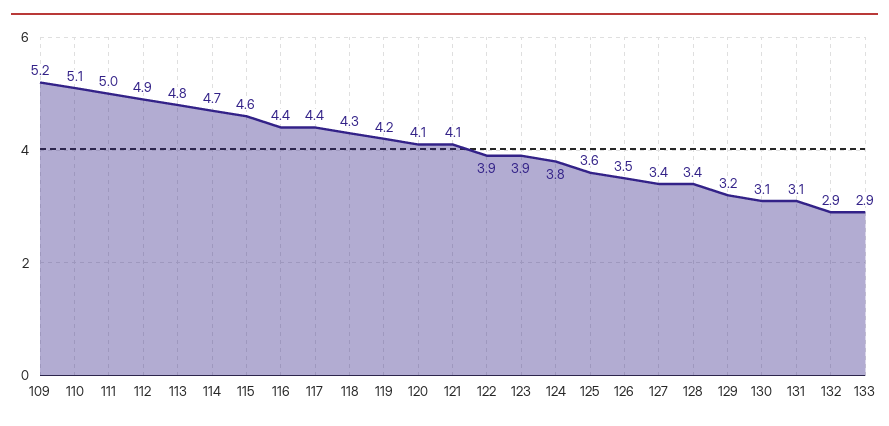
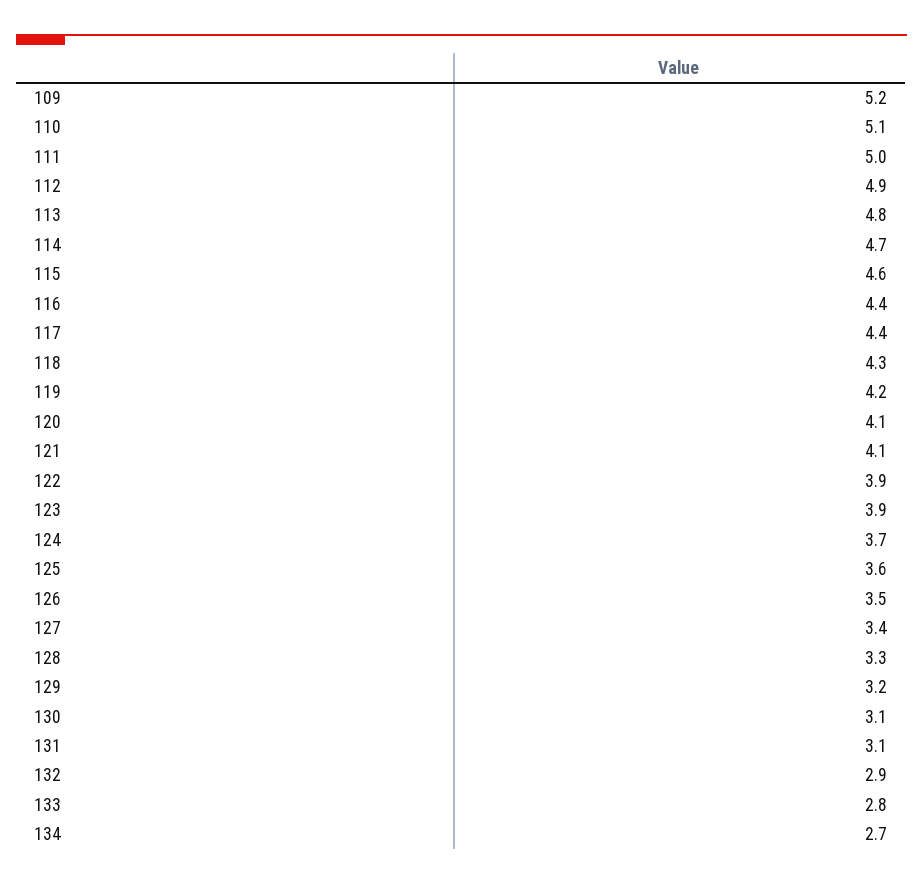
  {
    "109": 5.2,
    "110": 5.1,
    "111": 5,
    "112": 4.9,
    "113": 4.8,
    "114": 4.7,
    "115": 4.6,
    "116": 4.4,
    "117": 4.4,
    "118": 4.3,
    "119": 4.2,
    "120": 4.1,
    "121": 4.1,
    "122": 3.9,
    "123": 3.9,
-   "124": 3.8,
+   "124": 3.7,
    "125": 3.6,
    "126": 3.5,
    "127": 3.4,
-   "128": 3.4,
+   "128": 3.3,
    "129": 3.2,
    "130": 3.1,
    "131": 3.1,
    "132": 2.9,
-   "133": 2.9
+   "133": 2.8,
+   "134": 2.7
  }

